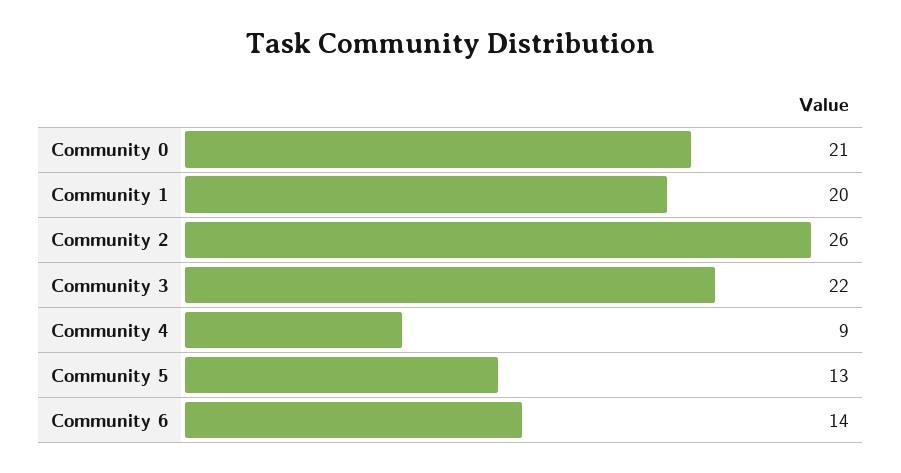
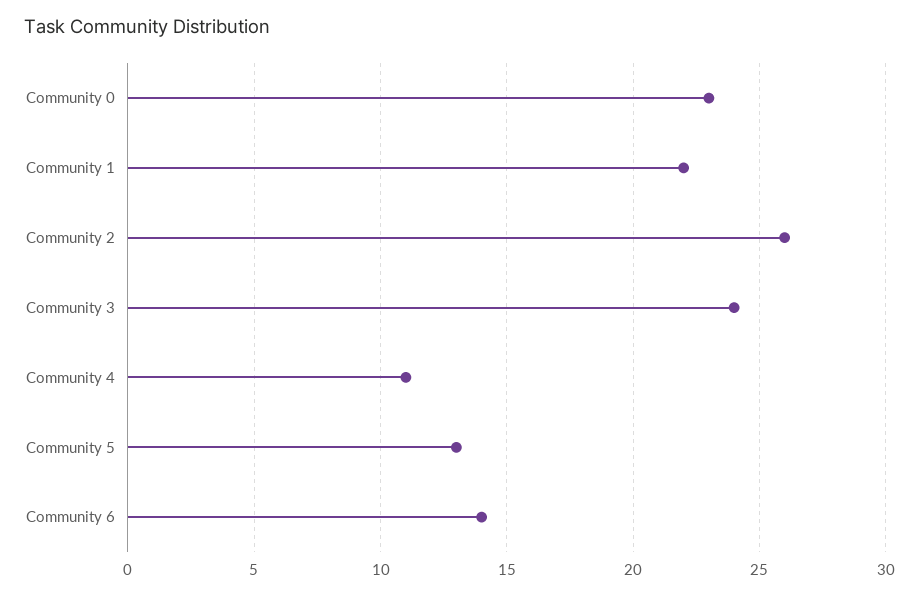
  {
-   "Community 0": 21,
+   "Community 0": 23,
-   "Community 1": 20,
+   "Community 1": 22,
    "Community 2": 26,
-   "Community 3": 22,
+   "Community 3": 24,
-   "Community 4": 9,
+   "Community 4": 11,
    "Community 5": 13,
    "Community 6": 14
  }

